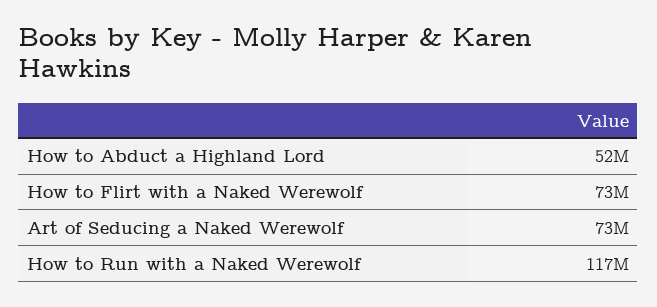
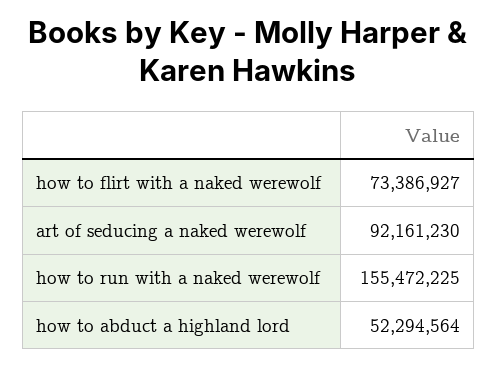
  {
    "How to Abduct a Highland Lord": 52294564,
    "How to Flirt with a Naked Werewolf": 73386927,
-   "Art of Seducing a Naked Werewolf": 73000000,
+   "Art of Seducing a Naked Werewolf": 92161230,
-   "How to Run with a Naked Werewolf": 117000000
+   "How to Run with a Naked Werewolf": 155472225
  }

